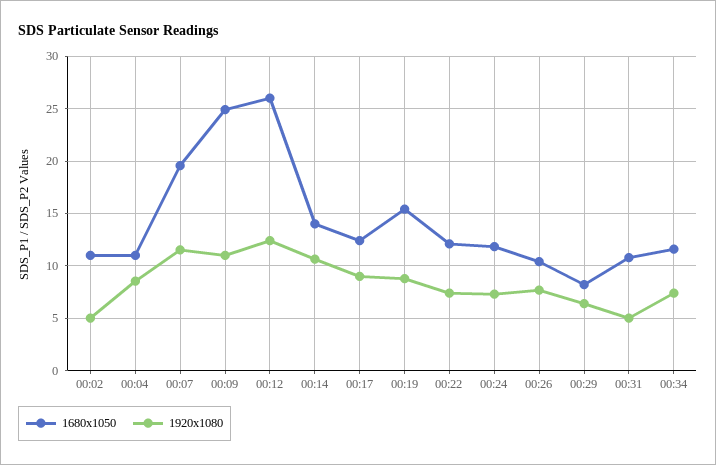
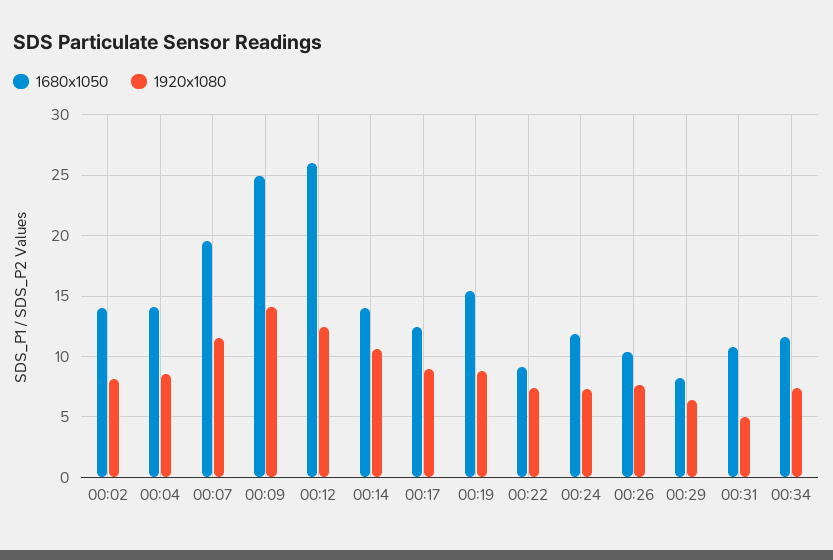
  {
    "1680x1050": {
-     "00:02": 11,
+     "00:02": 14,
-     "00:04": 11,
+     "00:04": 14,
      "00:07": 19.5,
      "00:09": 25,
      "00:12": 26,
      "00:14": 14,
      "00:17": 12.5,
      "00:19": 15.5,
-     "00:22": 12,
+     "00:22": 9,
      "00:24": 12,
      "00:26": 10.5,
      "00:29": 8,
      "00:31": 11,
      "00:34": 11.5
    },
    "1920x1080": {
-     "00:02": 5,
+     "00:02": 8,
      "00:04": 8.5,
      "00:07": 11.5,
-     "00:09": 11,
+     "00:09": 14,
      "00:12": 12.5,
      "00:14": 10.5,
      "00:17": 9,
      "00:19": 9,
      "00:22": 7.5,
      "00:24": 7.5,
      "00:26": 7.5,
      "00:29": 6.5,
      "00:31": 5,
      "00:34": 7.5
    }
  }

